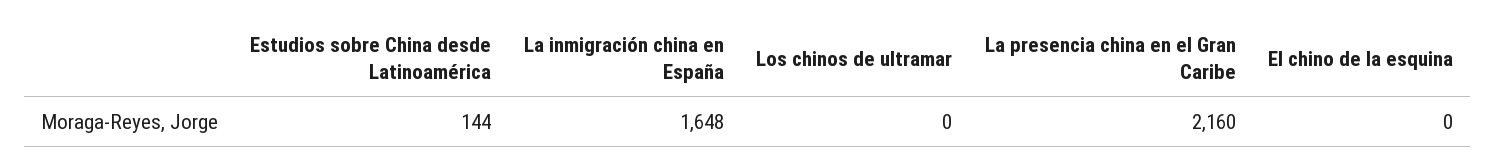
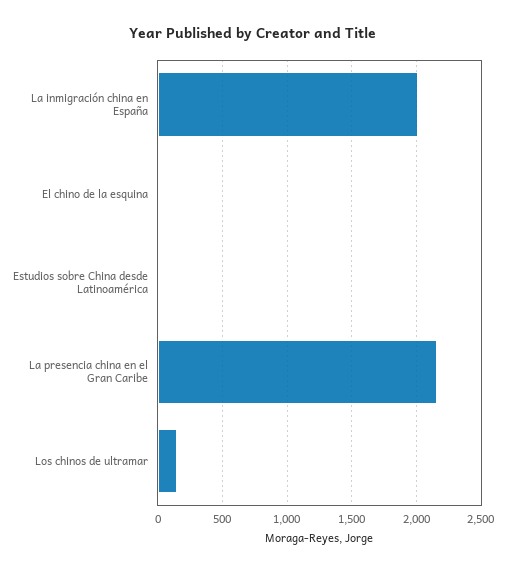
  {
-   "Estudios sobre China desde Latinoamérica": 144,
+   "Estudios sobre China desde Latinoamérica": 0,
-   "La inmigración china en España": 1648,
+   "La inmigración china en España": 2000,
-   "Los chinos de ultramar": 0,
+   "Los chinos de ultramar": 150,
    "La presencia china en el Gran Caribe": 2160,
    "El chino de la esquina": 0
  }

